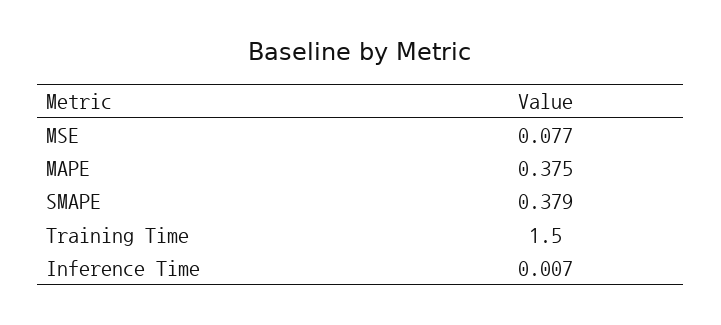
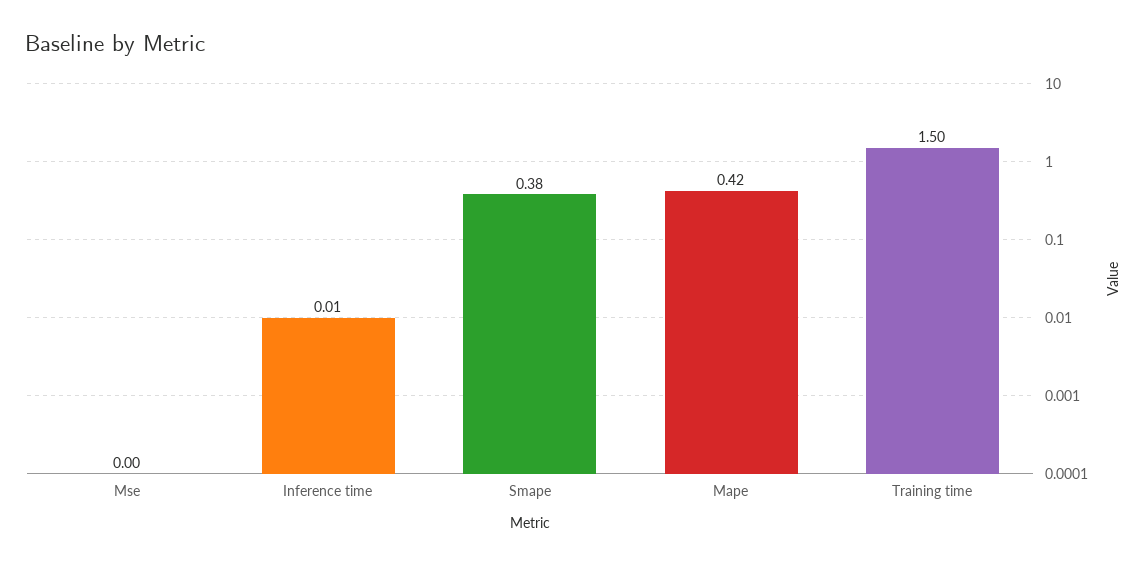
  {
-   "MSE": 0.077,
+   "MSE": 0,
-   "MAPE": 0.375,
+   "MAPE": 0.42,
    "SMAPE": 0.379,
    "Training Time": 1.5,
    "Inference Time": 0.007
  }

